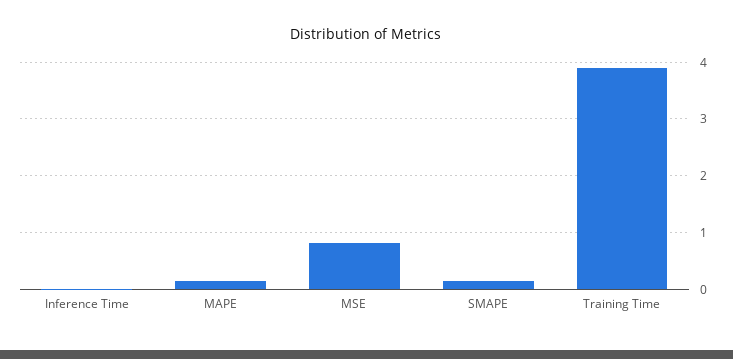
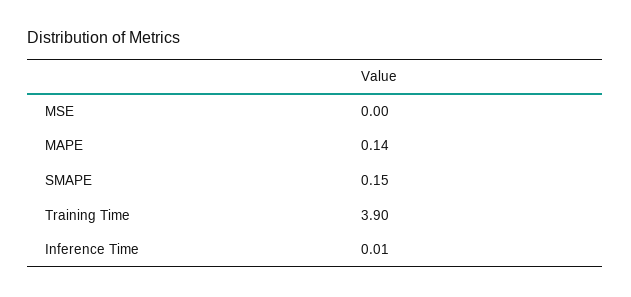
  {
    "Inference Time": 0.01,
    "MAPE": 0.14,
-   "MSE": 0.8,
+   "MSE": 0,
    "SMAPE": 0.15,
    "Training Time": 3.9
  }

